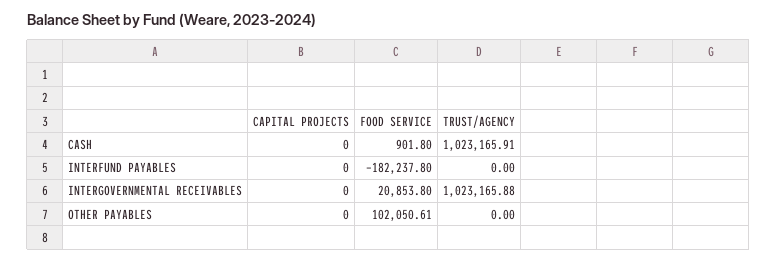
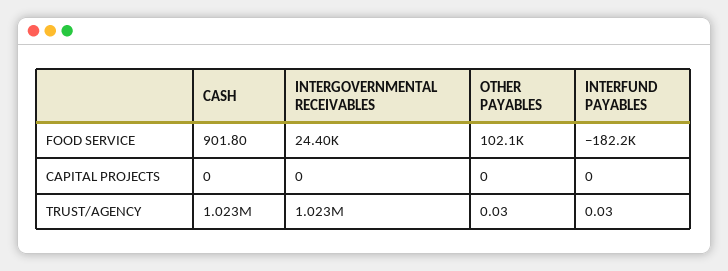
  {
    "CAPITAL PROJECTS": {
      "CASH": 0,
      "INTERFUND PAYABLES": 0,
      "INTERGOVERNMENTAL RECEIVABLES": 0,
      "OTHER PAYABLES": 0
    },
    "FOOD SERVICE": {
      "CASH": 901.8,
      "INTERFUND PAYABLES": -182237.8,
-     "INTERGOVERNMENTAL RECEIVABLES": 20853.8,
+     "INTERGOVERNMENTAL RECEIVABLES": 24400,
      "OTHER PAYABLES": 102050.61
    },
    "TRUST/AGENCY": {
      "CASH": 1023165.91,
-     "INTERFUND PAYABLES": 0,
+     "INTERFUND PAYABLES": 0.03,
      "INTERGOVERNMENTAL RECEIVABLES": 1023165.88,
-     "OTHER PAYABLES": 0
+     "OTHER PAYABLES": 0.03
    }
  }

